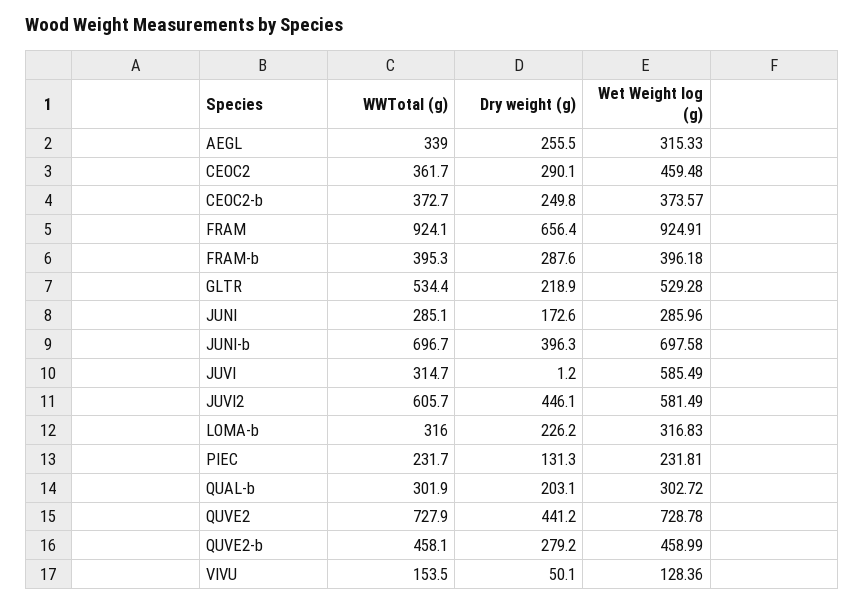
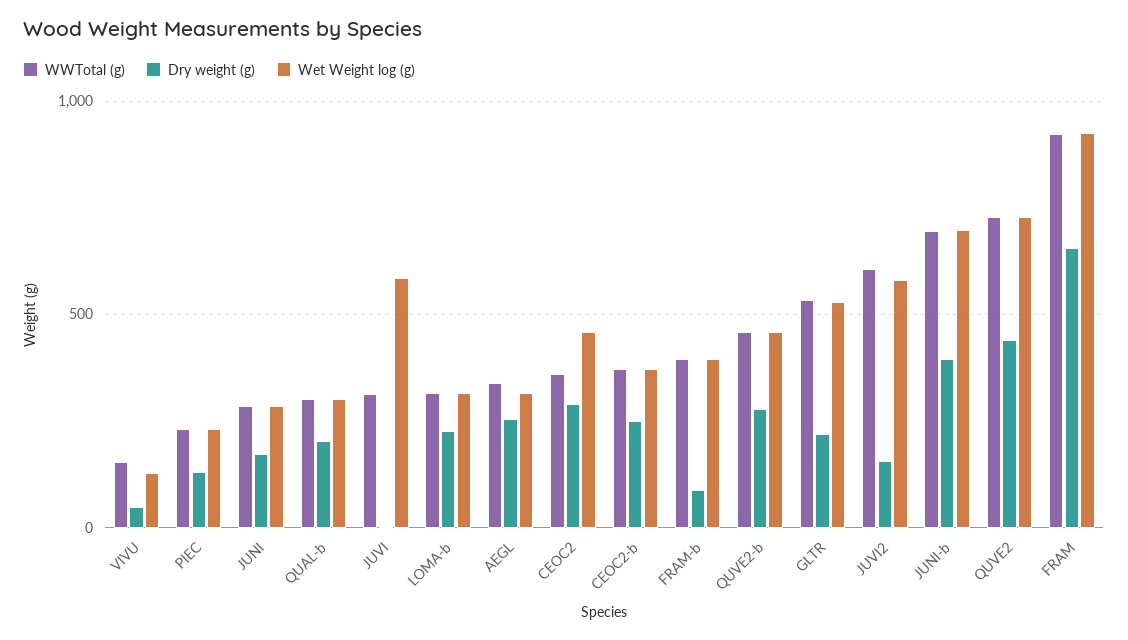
  {
    "WWTotal (g)": {
      "AEGL": 339,
      "CEOC2": 361.7,
      "CEOC2-b": 372.7,
      "FRAM": 924.1,
      "FRAM-b": 395.3,
      "GLTR": 534.4,
      "JUNI": 285.1,
      "JUNI-b": 696.7,
      "JUVI": 314.7,
      "JUVI2": 605.7,
      "LOMA-b": 316,
      "PIEC": 231.7,
      "QUAL-b": 301.9,
      "QUVE2": 727.9,
      "QUVE2-b": 458.1,
      "VIVU": 153.5
    },
    "Dry weight (g)": {
      "AEGL": 255.5,
      "CEOC2": 290.1,
      "CEOC2-b": 249.8,
      "FRAM": 656.4,
-     "FRAM-b": 287.6,
+     "FRAM-b": 100,
      "GLTR": 218.9,
      "JUNI": 172.6,
      "JUNI-b": 396.3,
      "JUVI": 1.2,
-     "JUVI2": 446.1,
+     "JUVI2": 150,
      "LOMA-b": 226.2,
      "PIEC": 131.3,
      "QUAL-b": 203.1,
      "QUVE2": 441.2,
      "QUVE2-b": 279.2,
      "VIVU": 50.1
    },
    "Wet Weight log (g)": {
      "AEGL": 315.33,
      "CEOC2": 459.48,
      "CEOC2-b": 373.57,
      "FRAM": 924.91,
      "FRAM-b": 396.18,
      "GLTR": 529.28,
      "JUNI": 285.96,
      "JUNI-b": 697.58,
      "JUVI": 585.49,
      "JUVI2": 581.49,
      "LOMA-b": 316.83,
      "PIEC": 231.81,
      "QUAL-b": 302.72,
      "QUVE2": 728.78,
      "QUVE2-b": 458.99,
      "VIVU": 128.36
    }
  }

